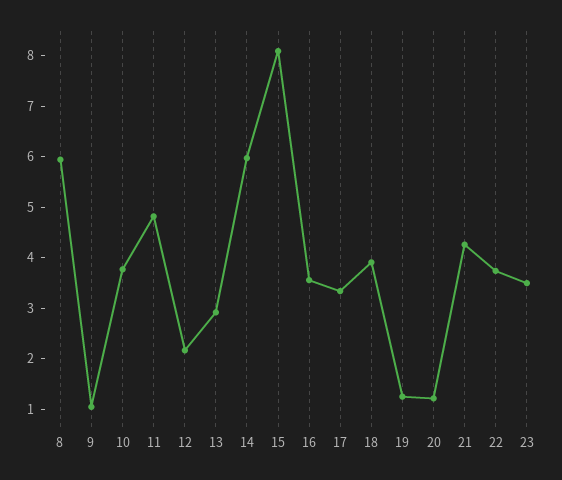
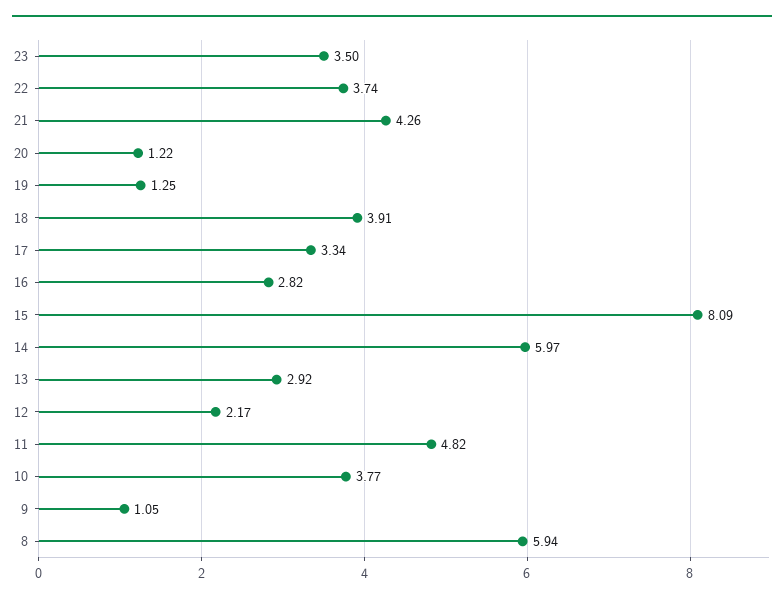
  {
    "8": 5.94,
    "9": 1.05,
    "10": 3.77,
    "11": 4.82,
    "12": 2.17,
    "13": 2.92,
    "14": 5.97,
    "15": 8.09,
-   "16": 3.6,
+   "16": 2.82,
    "17": 3.34,
    "18": 3.91,
    "19": 1.25,
    "20": 1.22,
    "21": 4.26,
    "22": 3.74,
    "23": 3.5
  }

